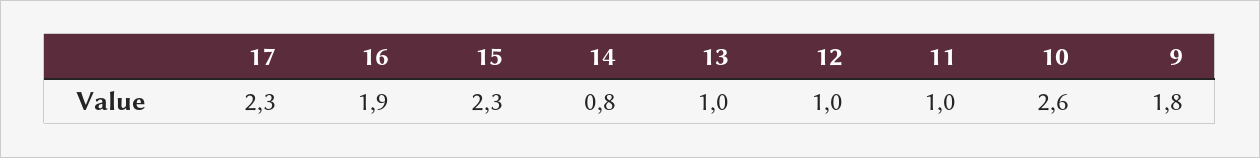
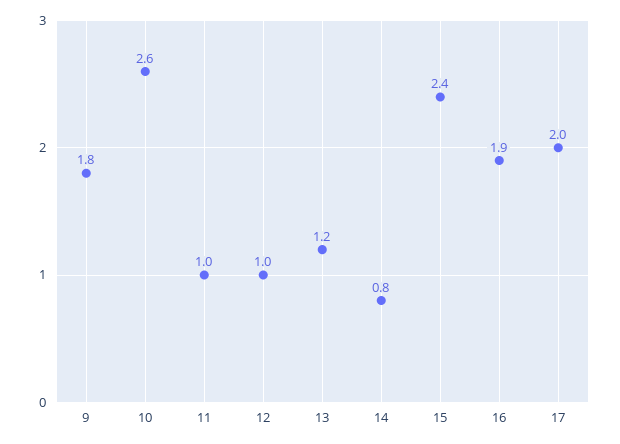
  {
-   "17": 2.3,
+   "17": 2,
    "16": 1.9,
-   "15": 2.3,
+   "15": 2.4,
    "14": 0.8,
-   "13": 1,
+   "13": 1.2,
    "12": 1,
    "11": 1,
    "10": 2.6,
    "9": 1.8
  }

